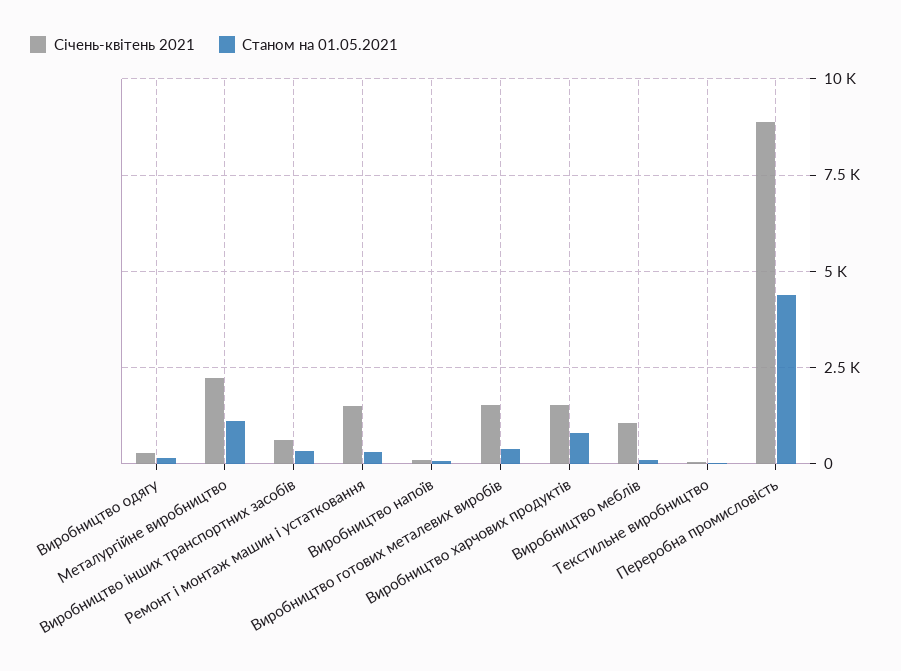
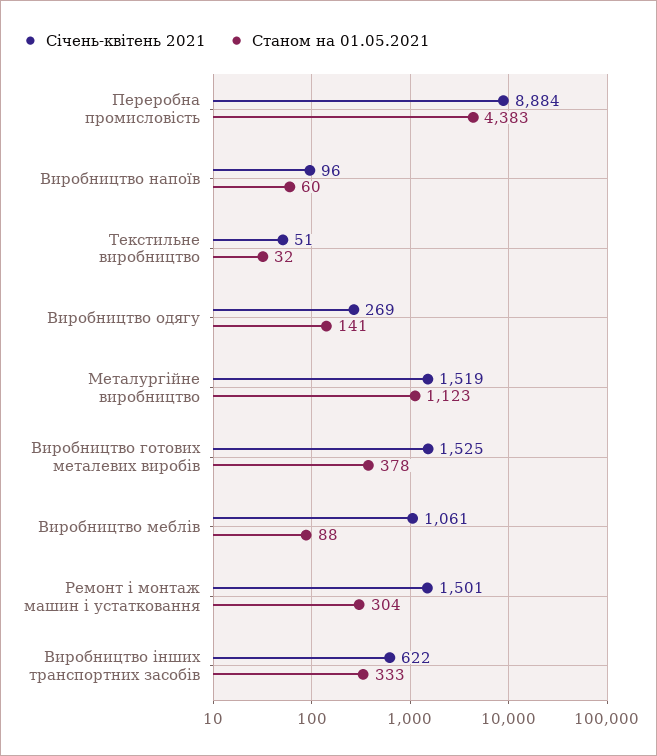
  {
    "Січень-квітень 2021": {
      "Виробництво одягу": 269,
-     "Металургійне виробництво": 2250,
+     "Металургійне виробництво": 1519,
      "Виробництво інших транспортних засобів": 622,
      "Ремонт і монтаж машин і устатковання": 1501,
      "Виробництво напоїв": 96,
      "Виробництво готових металевих виробів": 1525,
-     "Виробництво харчових продуктів": 1500,
      "Виробництво меблів": 1061,
      "Текстильне виробництво": 51,
      "Переробна промисловість": 8884
    },
    "Станом на 01.05.2021": {
      "Виробництво одягу": 141,
      "Металургійне виробництво": 1123,
      "Виробництво інших транспортних засобів": 333,
      "Ремонт і монтаж машин і устатковання": 304,
      "Виробництво напоїв": 60,
      "Виробництво готових металевих виробів": 378,
-     "Виробництво харчових продуктів": 750,
      "Виробництво меблів": 88,
      "Текстильне виробництво": 32,
      "Переробна промисловість": 4383
    }
  }

